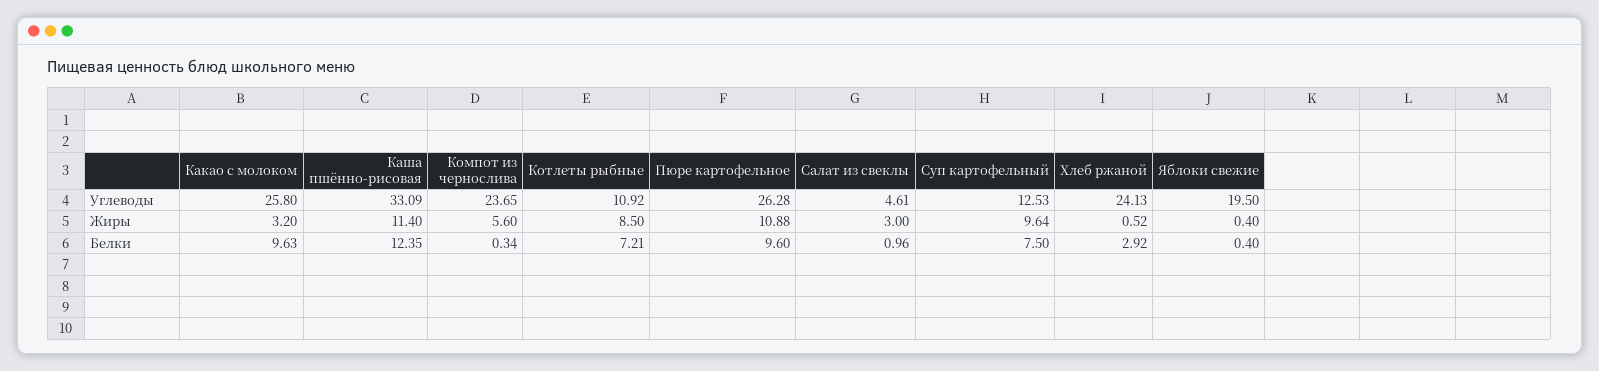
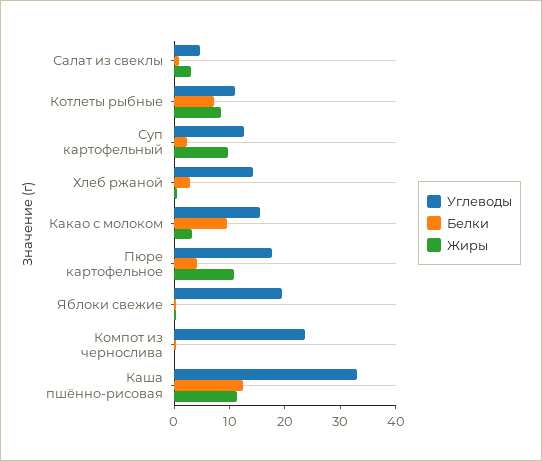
  {
    "Углеводы": {
-     "Какао с молоком": 25.8,
+     "Какао с молоком": 16,
      "Каша пшённо-рисовая": 33.09,
      "Компот из чернослива": 23.65,
      "Котлеты рыбные": 10.92,
-     "Пюре картофельное": 26.28,
+     "Пюре картофельное": 18,
      "Салат из свеклы": 4.61,
      "Суп картофельный": 12.53,
-     "Хлеб ржаной": 24.13,
+     "Хлеб ржаной": 14,
      "Яблоки свежие": 19.5
    },
    "Жиры": {
      "Какао с молоком": 3.2,
      "Каша пшённо-рисовая": 11.4,
-     "Компот из чернослива": 5.6,
+     "Компот из чернослива": 0,
      "Котлеты рыбные": 8.5,
      "Пюре картофельное": 10.88,
      "Салат из свеклы": 3,
      "Суп картофельный": 9.64,
      "Хлеб ржаной": 0.52,
      "Яблоки свежие": 0.4
    },
    "Белки": {
      "Какао с молоком": 9.63,
      "Каша пшённо-рисовая": 12.35,
      "Компот из чернослива": 0.34,
      "Котлеты рыбные": 7.21,
-     "Пюре картофельное": 9.6,
+     "Пюре картофельное": 4,
      "Салат из свеклы": 0.96,
-     "Суп картофельный": 7.5,
+     "Суп картофельный": 2,
      "Хлеб ржаной": 2.92,
      "Яблоки свежие": 0.4
    }
  }

